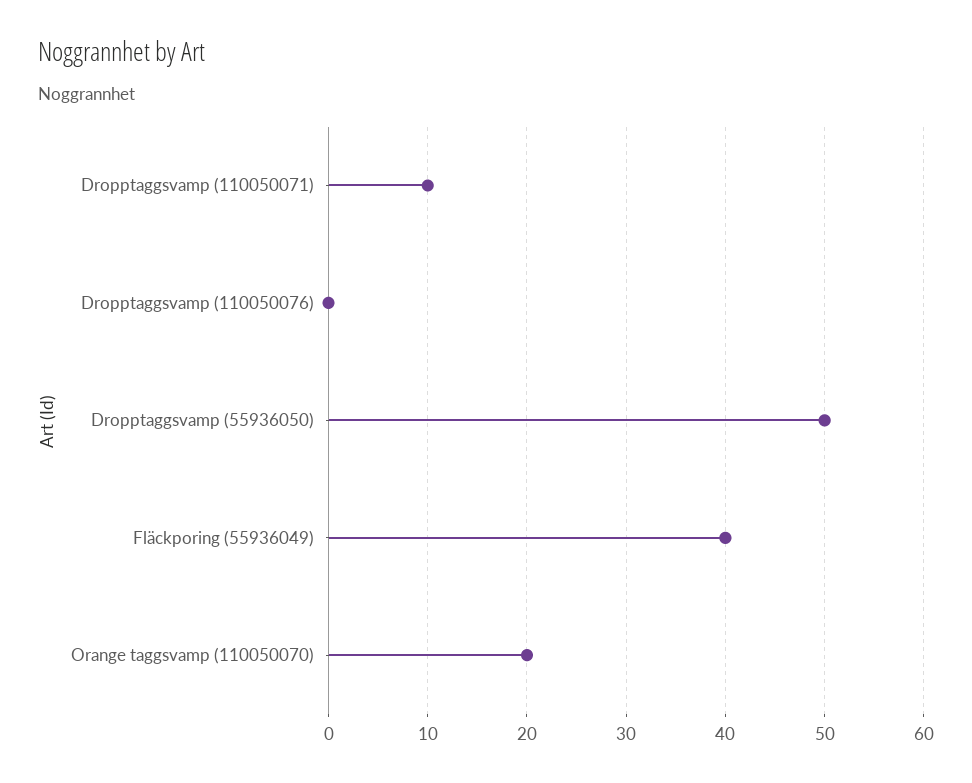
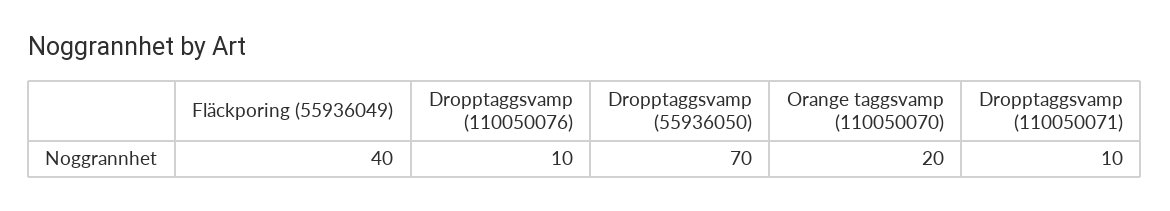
  {
    "Dropptaggsvamp (110050071)": 10,
-   "Dropptaggsvamp (110050076)": 0,
+   "Dropptaggsvamp (110050076)": 10,
-   "Dropptaggsvamp (55936050)": 50,
+   "Dropptaggsvamp (55936050)": 70,
    "Fläckporing (55936049)": 40,
    "Orange taggsvamp (110050070)": 20
  }

